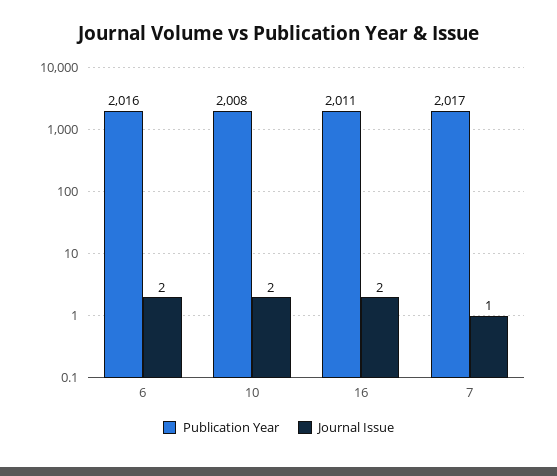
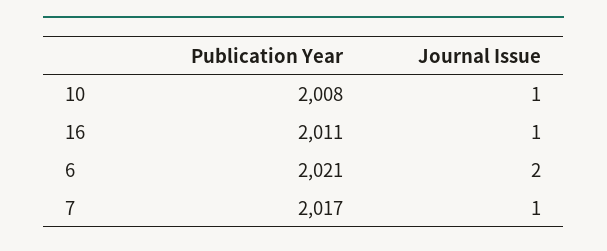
  {
    "Publication Year": {
-     "6": 2016,
+     "6": 2021,
      "10": 2008,
      "16": 2011,
      "7": 2017
    },
    "Journal Issue": {
      "6": 2,
-     "10": 2,
+     "10": 1,
-     "16": 2,
+     "16": 1,
      "7": 1
    }
  }

